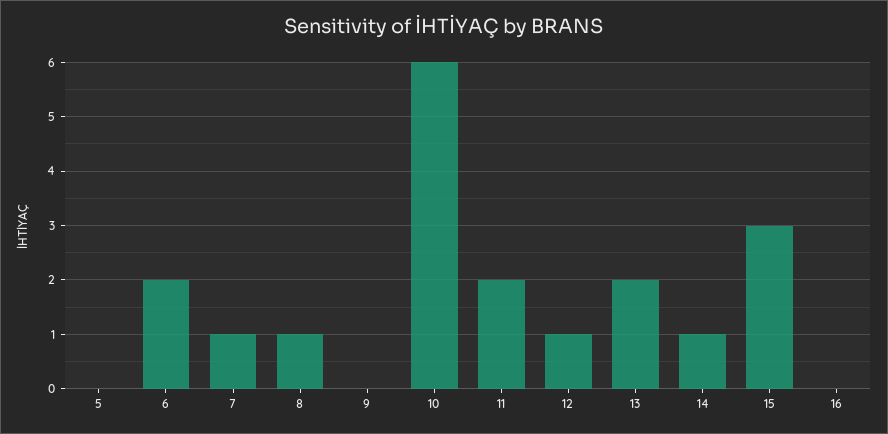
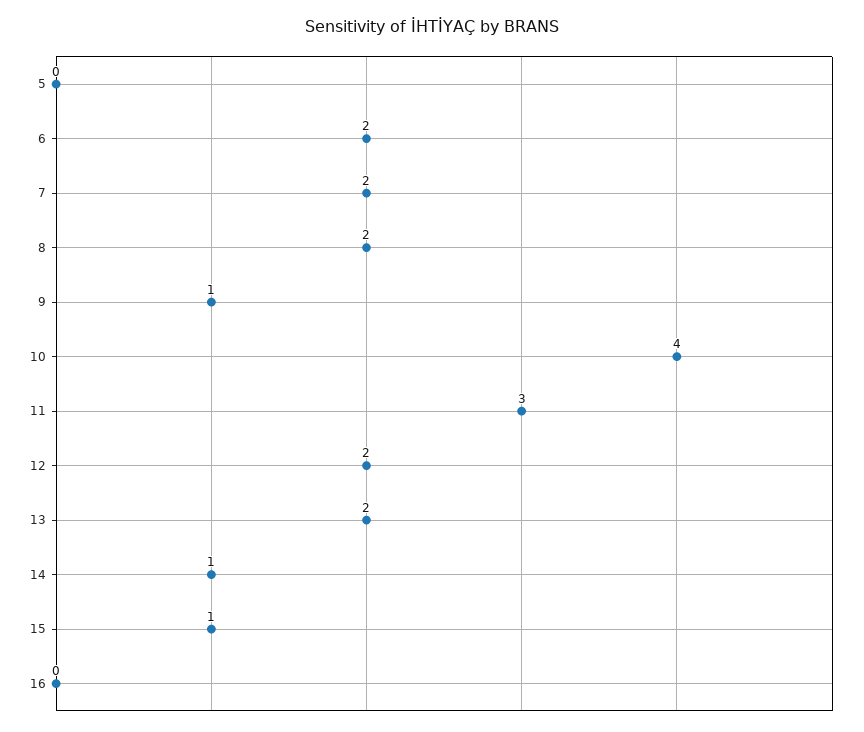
  {
    "5": 0,
    "6": 2,
-   "7": 1,
+   "7": 2,
-   "8": 1,
+   "8": 2,
-   "9": 0,
+   "9": 1,
-   "10": 6,
+   "10": 4,
-   "11": 2,
+   "11": 3,
-   "12": 1,
+   "12": 2,
    "13": 2,
    "14": 1,
-   "15": 3,
+   "15": 1,
    "16": 0
  }

